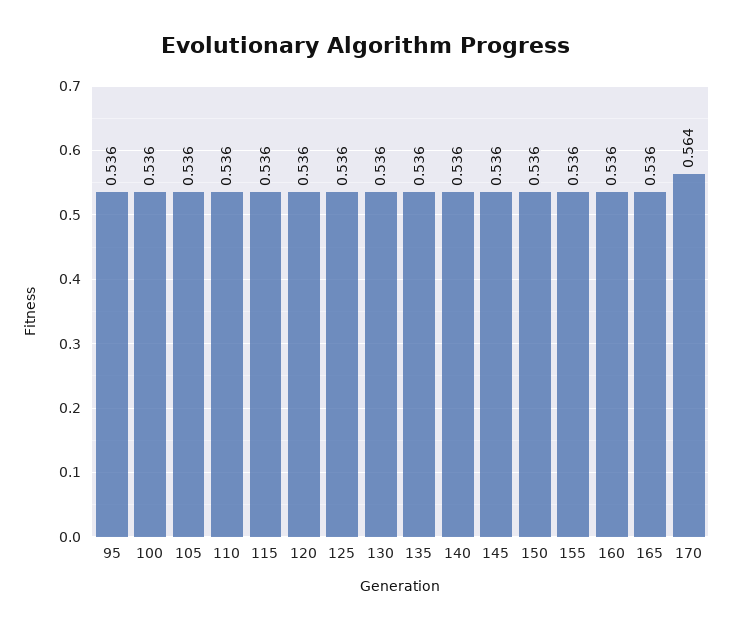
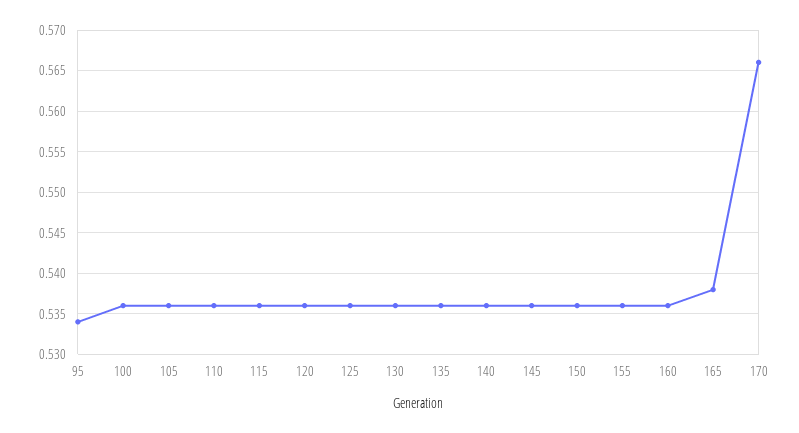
  {
-   "95": 0.536,
+   "95": 0.534,
    "100": 0.536,
    "105": 0.536,
    "110": 0.536,
    "115": 0.536,
    "120": 0.536,
    "125": 0.536,
    "130": 0.536,
    "135": 0.536,
    "140": 0.536,
    "145": 0.536,
    "150": 0.536,
    "155": 0.536,
    "160": 0.536,
-   "165": 0.536,
+   "165": 0.538,
-   "170": 0.564
+   "170": 0.566
  }

